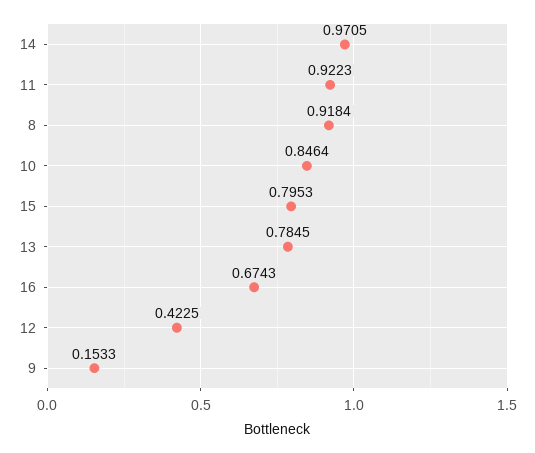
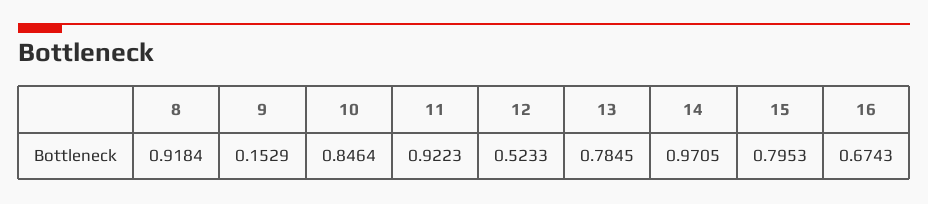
  {
    "14": 0.9705,
    "11": 0.9223,
    "8": 0.9184,
    "10": 0.8464,
    "15": 0.7953,
    "13": 0.7845,
    "16": 0.6743,
-   "12": 0.4225,
+   "12": 0.5233,
-   "9": 0.1533
+   "9": 0.1529
  }

